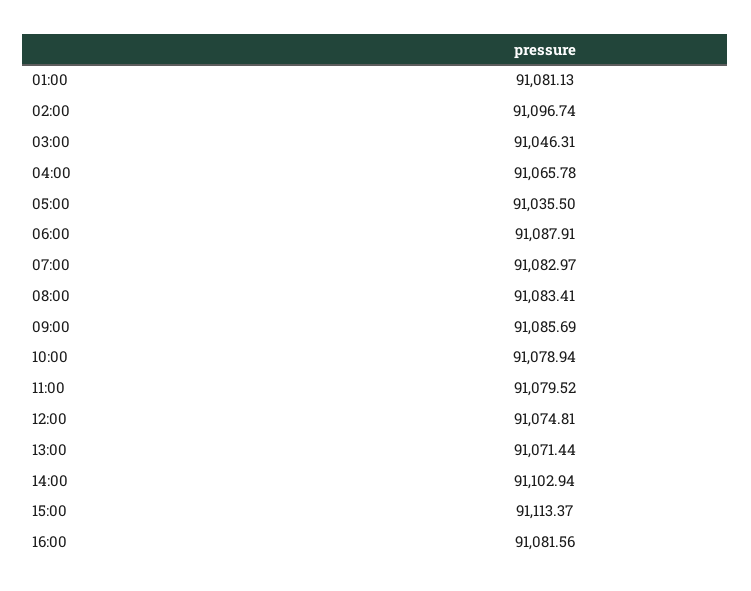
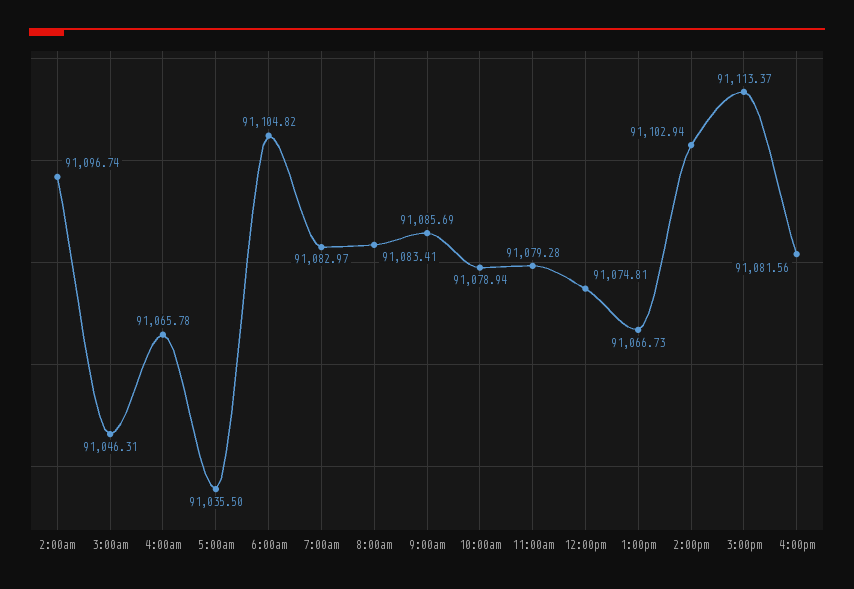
  {
-   "01:00": 91081.13,
    "02:00": 91096.74,
    "03:00": 91046.31,
    "04:00": 91065.78,
    "05:00": 91035.5,
-   "06:00": 91087.91,
+   "06:00": 91104.82,
    "07:00": 91082.97,
    "08:00": 91083.41,
    "09:00": 91085.69,
    "10:00": 91078.94,
-   "11:00": 91079.52,
+   "11:00": 91079.28,
    "12:00": 91074.81,
-   "13:00": 91071.44,
+   "13:00": 91066.73,
    "14:00": 91102.94,
    "15:00": 91113.37,
    "16:00": 91081.56
  }

